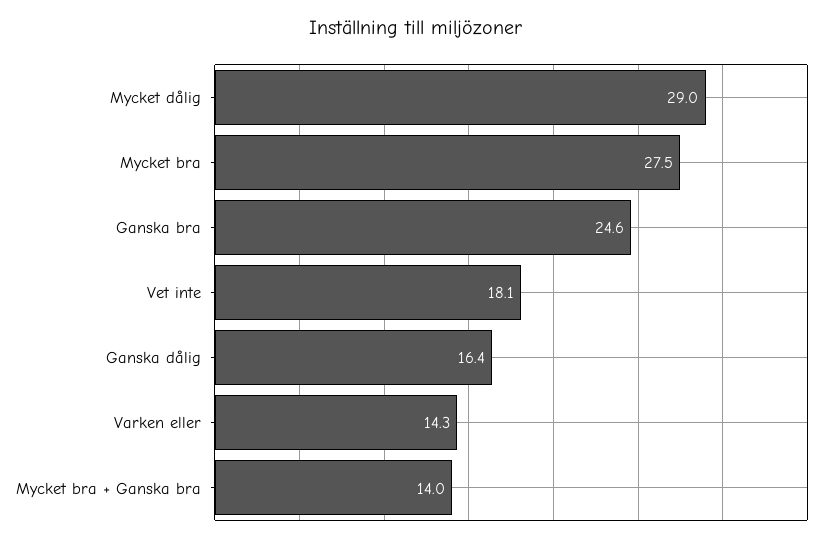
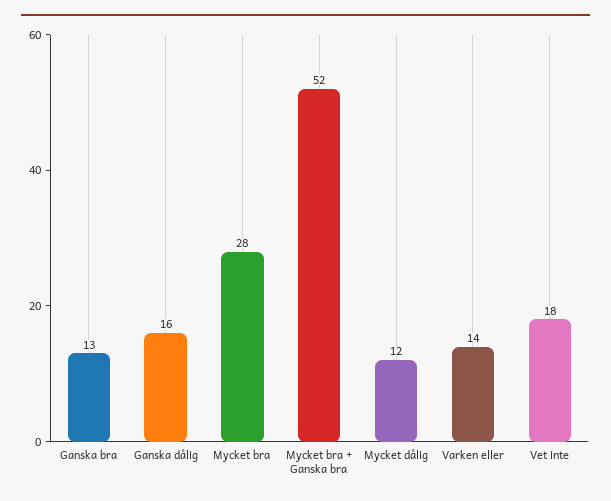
  {
-   "Mycket dålig": 29,
+   "Mycket dålig": 12,
    "Mycket bra": 27.5,
-   "Ganska bra": 24.6,
+   "Ganska bra": 13,
    "Vet inte": 18.1,
    "Ganska dålig": 16.4,
    "Varken eller": 14.3,
-   "Mycket bra + Ganska bra": 14
+   "Mycket bra + Ganska bra": 52
  }

